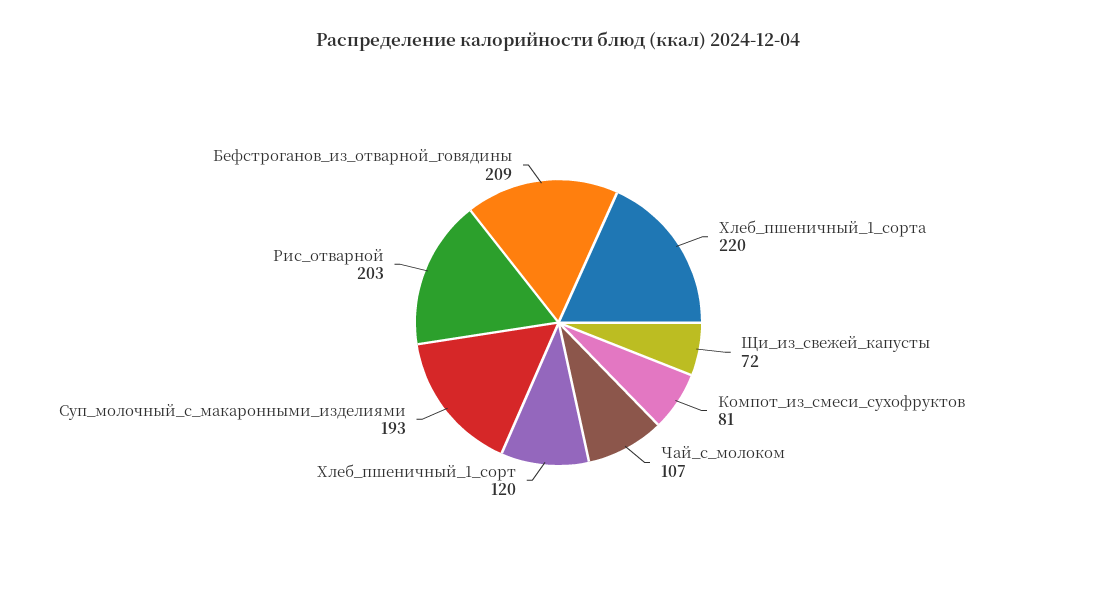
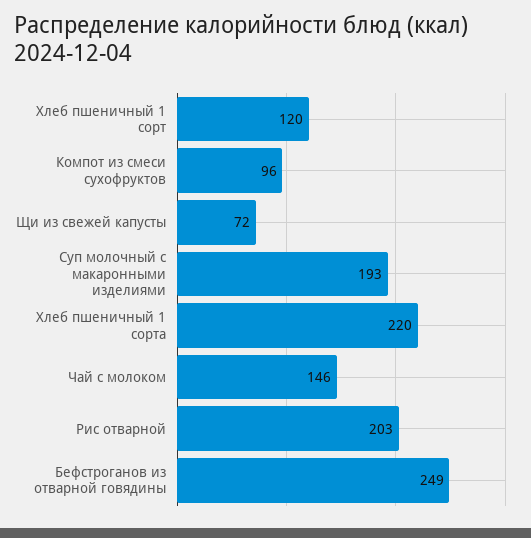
  {
    "Хлеб_пшеничный_1_сорта": 220,
    "Щи_из_свежей_капусты": 72,
-   "Компот_из_смеси_сухофруктов": 81,
+   "Компот_из_смеси_сухофруктов": 96,
-   "Чай_с_молоком": 107,
+   "Чай_с_молоком": 146,
    "Хлеб_пшеничный_1_сорт": 120,
    "Суп_молочный_с_макаронными_изделиями": 193,
    "Рис_отварной": 203,
-   "Бефстроганов_из_отварной_говядины": 209
+   "Бефстроганов_из_отварной_говядины": 249
  }

